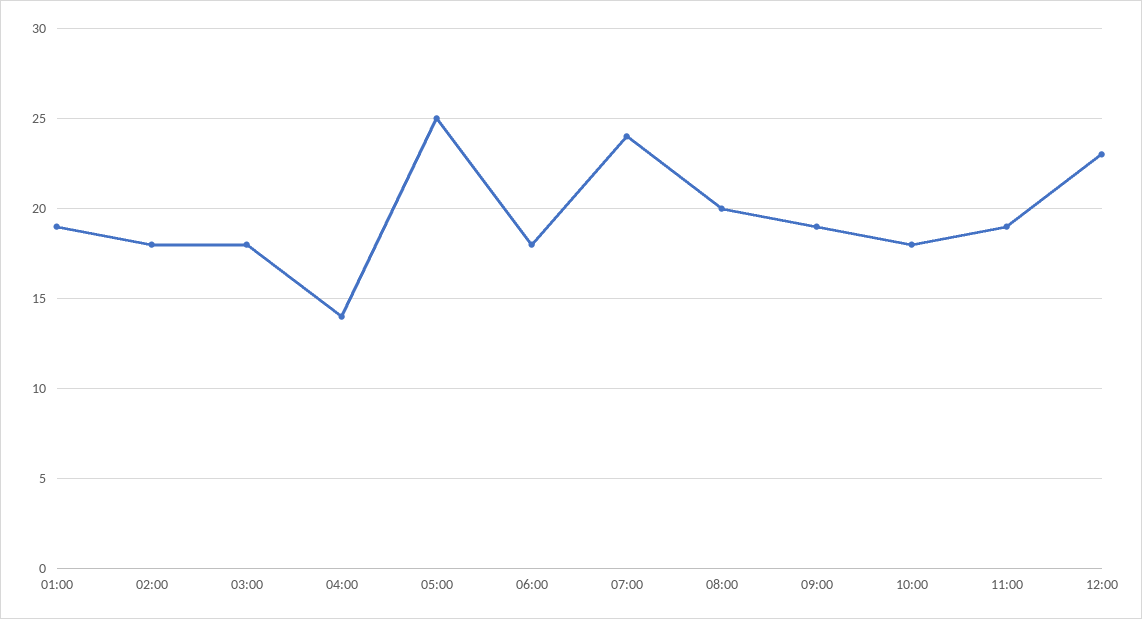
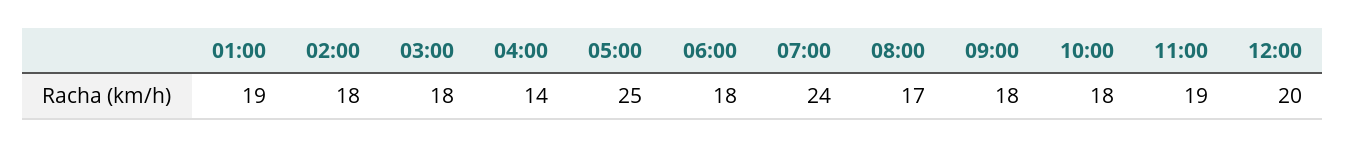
  {
    "01:00": 19,
    "02:00": 18,
    "03:00": 18,
    "04:00": 14,
    "05:00": 25,
    "06:00": 18,
    "07:00": 24,
-   "08:00": 20,
+   "08:00": 17,
-   "09:00": 19,
+   "09:00": 18,
    "10:00": 18,
    "11:00": 19,
-   "12:00": 23
+   "12:00": 20
  }

